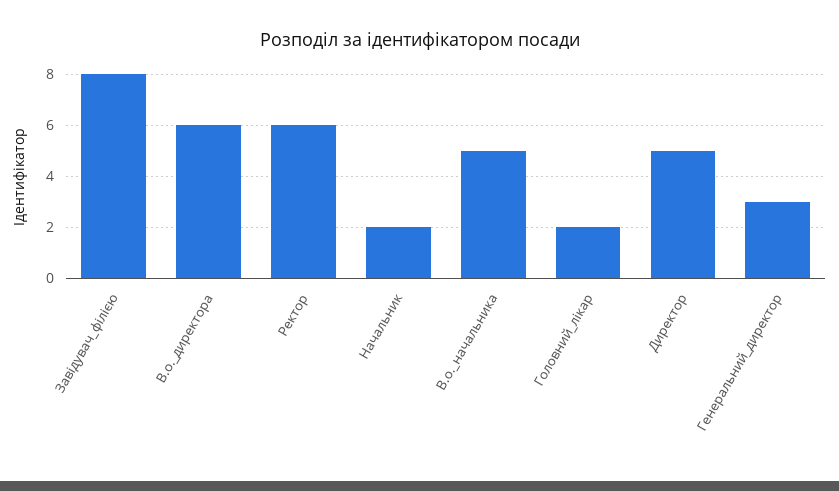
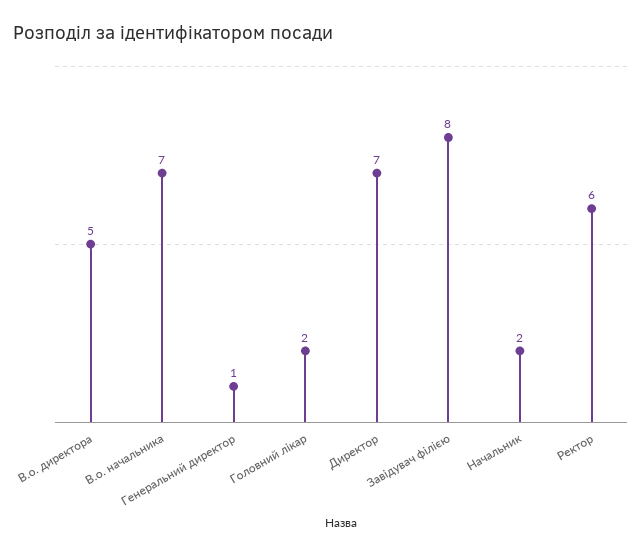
  {
    "Завідувач_філією": 8,
-   "В.о._директора": 6,
+   "В.о._директора": 5,
    "Ректор": 6,
    "Начальник": 2,
-   "В.о._начальника": 5,
+   "В.о._начальника": 7,
    "Головний_лікар": 2,
-   "Директор": 5,
+   "Директор": 7,
-   "Генеральний_директор": 3
+   "Генеральний_директор": 1
  }

